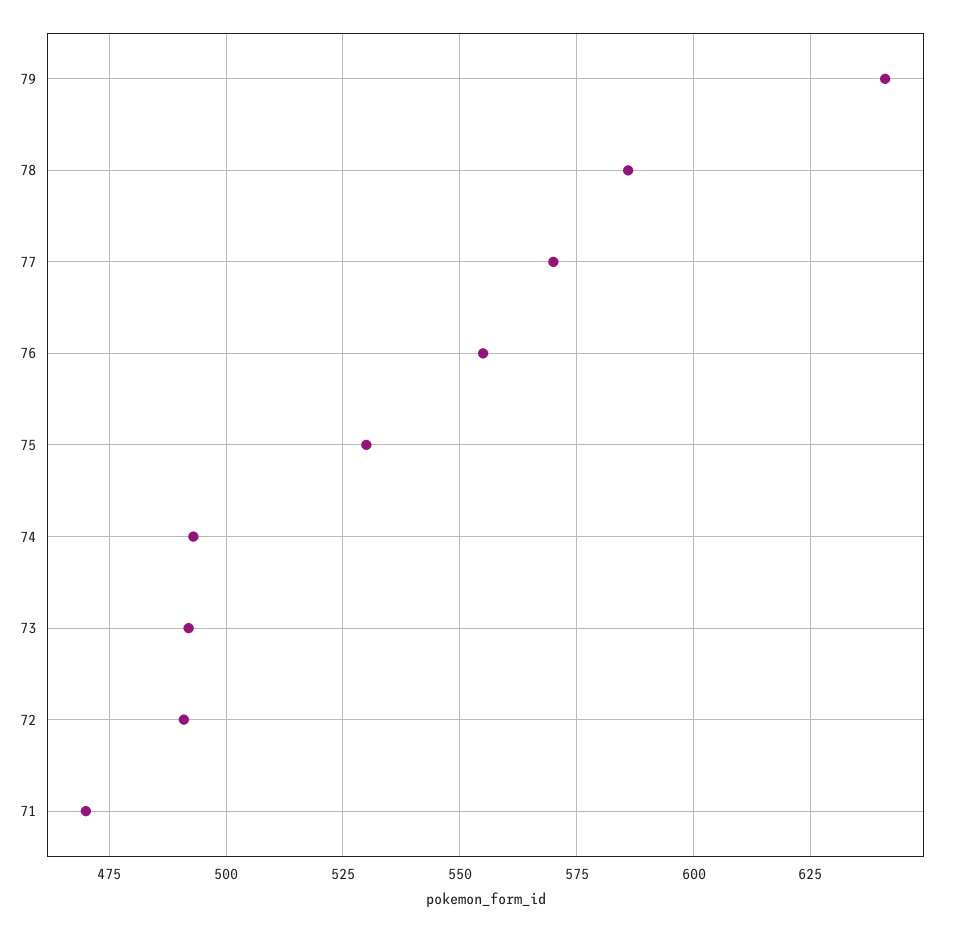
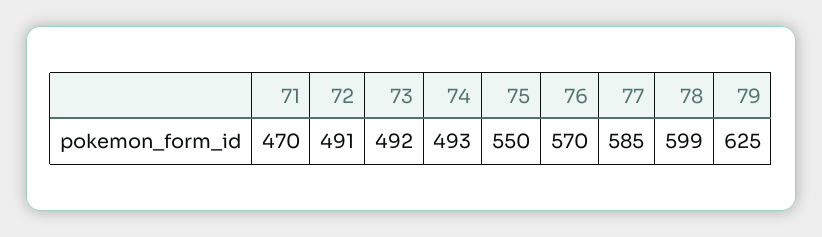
  {
-   "79": 640,
+   "79": 625,
-   "78": 585,
+   "78": 599,
-   "77": 570,
+   "77": 585,
-   "76": 555,
+   "76": 570,
-   "75": 530,
+   "75": 550,
    "74": 493,
    "73": 492,
    "72": 491,
    "71": 470
  }

